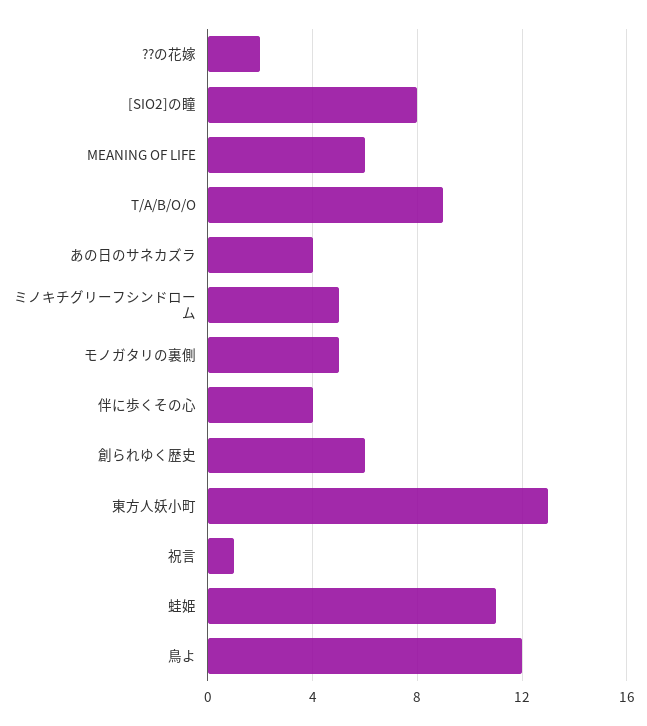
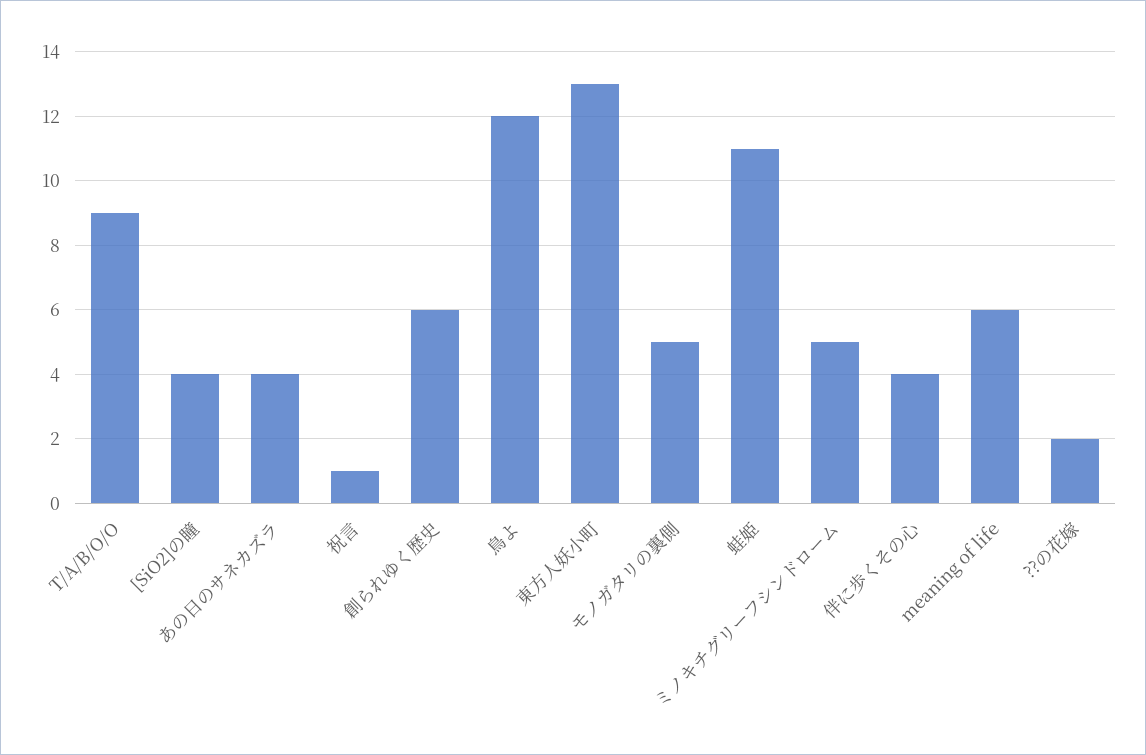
  {
    "??の花嫁": 2,
-   "[SIO2]の瞳": 8,
+   "[SIO2]の瞳": 4,
    "MEANING OF LIFE": 6,
    "T/A/B/O/O": 9,
    "あの日のサネカズラ": 4,
    "ミノキチグリーフシンドローム": 5,
    "モノガタリの裏側": 5,
    "伴に歩くその心": 4,
    "創られゆく歴史": 6,
    "東方人妖小町": 13,
    "祝言": 1,
    "蛙姫": 11,
    "鳥よ": 12
  }

